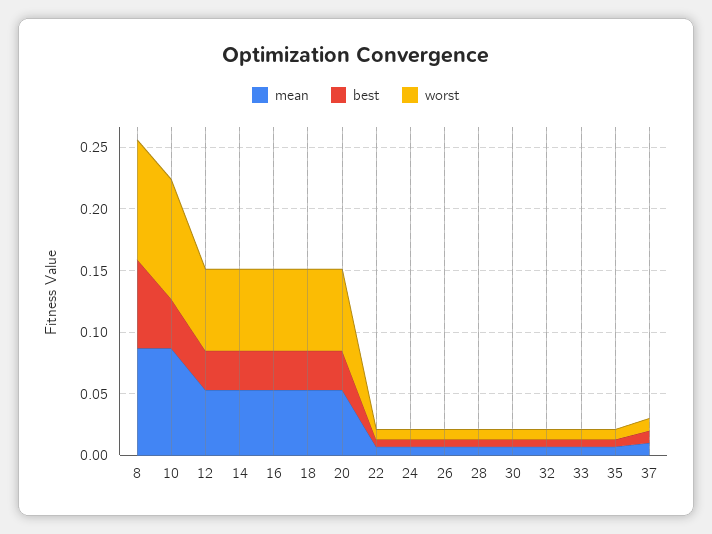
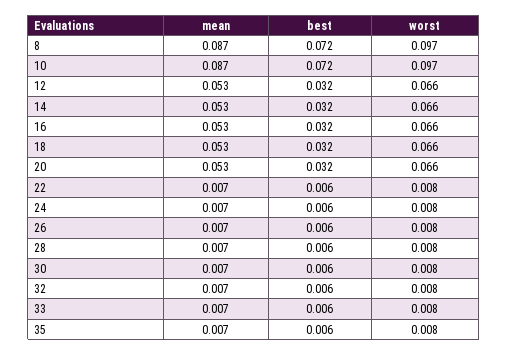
  {
    "mean": {
      "8": 0.087,
      "10": 0.087,
      "12": 0.053,
      "14": 0.053,
      "16": 0.053,
      "18": 0.053,
      "20": 0.053,
      "22": 0.007,
      "24": 0.007,
      "26": 0.007,
      "28": 0.007,
      "30": 0.007,
      "32": 0.007,
      "33": 0.007,
-     "35": 0.007,
+     "35": 0.007
-     "37": 0.01
    },
    "best": {
      "8": 0.072,
-     "10": 0.04,
+     "10": 0.072,
      "12": 0.032,
      "14": 0.032,
      "16": 0.032,
      "18": 0.032,
      "20": 0.032,
      "22": 0.006,
      "24": 0.006,
      "26": 0.006,
      "28": 0.006,
      "30": 0.006,
      "32": 0.006,
      "33": 0.006,
-     "35": 0.006,
+     "35": 0.006
-     "37": 0.01
    },
    "worst": {
      "8": 0.097,
      "10": 0.097,
      "12": 0.066,
      "14": 0.066,
      "16": 0.066,
      "18": 0.066,
      "20": 0.066,
      "22": 0.008,
      "24": 0.008,
      "26": 0.008,
      "28": 0.008,
      "30": 0.008,
      "32": 0.008,
      "33": 0.008,
-     "35": 0.008,
+     "35": 0.008
-     "37": 0.01
    }
  }

